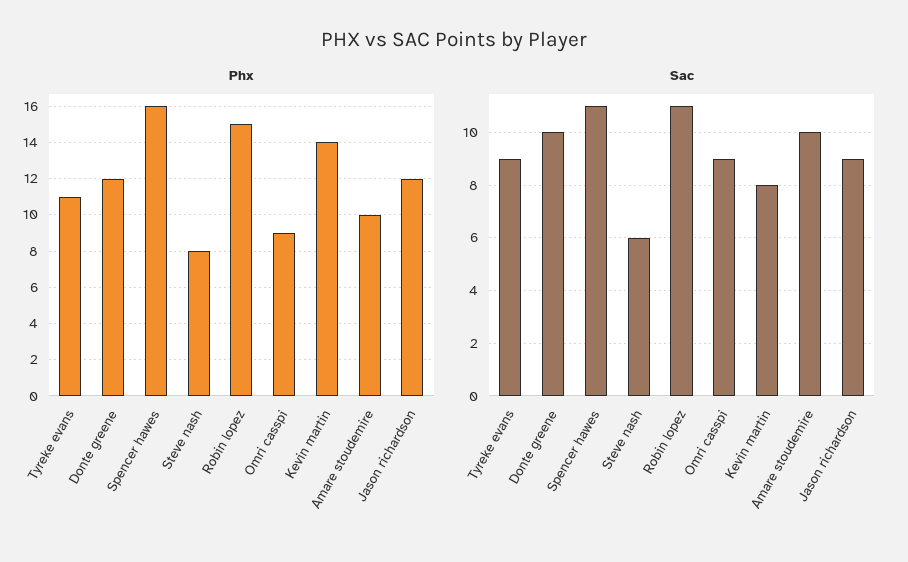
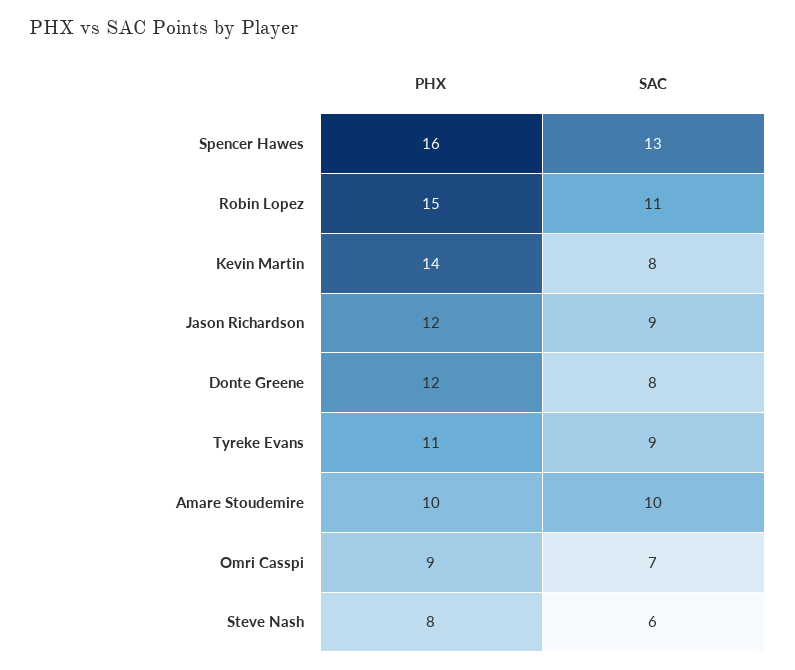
  {
    "Phx": {
      "Tyreke evans": 11,
      "Donte greene": 12,
      "Spencer hawes": 16,
      "Steve nash": 8,
      "Robin lopez": 15,
      "Omri casspi": 9,
      "Kevin martin": 14,
      "Amare stoudemire": 10,
      "Jason richardson": 12
    },
    "Sac": {
      "Tyreke evans": 9,
-     "Donte greene": 10,
+     "Donte greene": 8,
-     "Spencer hawes": 11,
+     "Spencer hawes": 13,
      "Steve nash": 6,
      "Robin lopez": 11,
-     "Omri casspi": 9,
+     "Omri casspi": 7,
      "Kevin martin": 8,
      "Amare stoudemire": 10,
      "Jason richardson": 9
    }
  }

